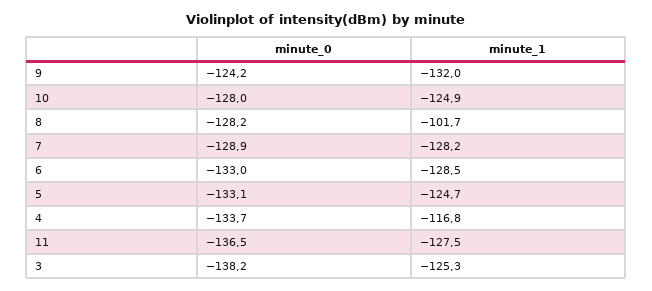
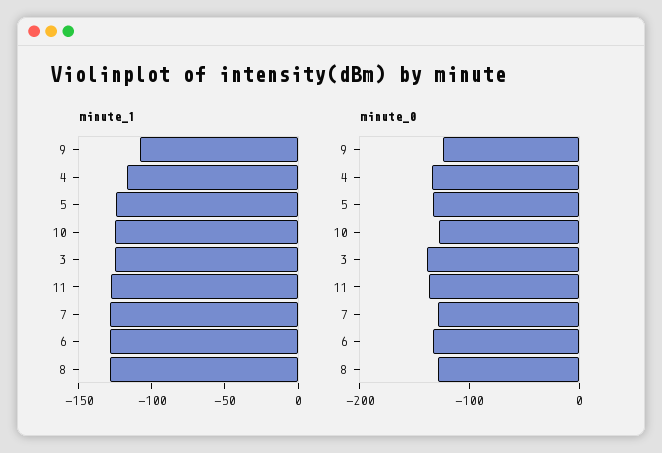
  {
    "minute_0": {
      "9": -124.2,
      "10": -128,
      "8": -128.2,
      "7": -128.9,
      "6": -133,
      "5": -133.1,
      "4": -133.7,
      "11": -136.5,
      "3": -138.2
    },
    "minute_1": {
-     "9": -132,
+     "9": -110,
      "10": -124.9,
-     "8": -101.7,
+     "8": -130,
      "7": -128.2,
      "6": -128.5,
      "5": -124.7,
      "4": -116.8,
      "11": -127.5,
      "3": -125.3
    }
  }

